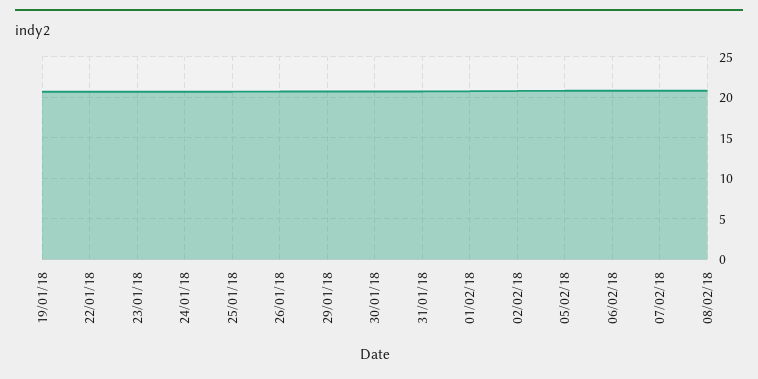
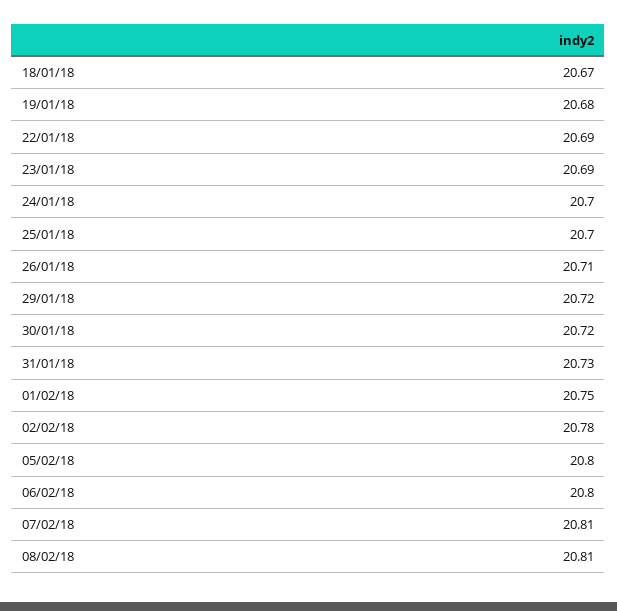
  {
    "19/01/18": 20.68,
    "22/01/18": 20.69,
    "23/01/18": 20.69,
    "24/01/18": 20.7,
    "25/01/18": 20.7,
    "26/01/18": 20.71,
    "29/01/18": 20.72,
    "30/01/18": 20.72,
    "31/01/18": 20.73,
    "01/02/18": 20.75,
    "02/02/18": 20.78,
    "05/02/18": 20.8,
    "06/02/18": 20.8,
    "07/02/18": 20.81,
-   "08/02/18": 20.81
+   "08/02/18": 20.81,
+   "18/01/18": 20.67
  }

